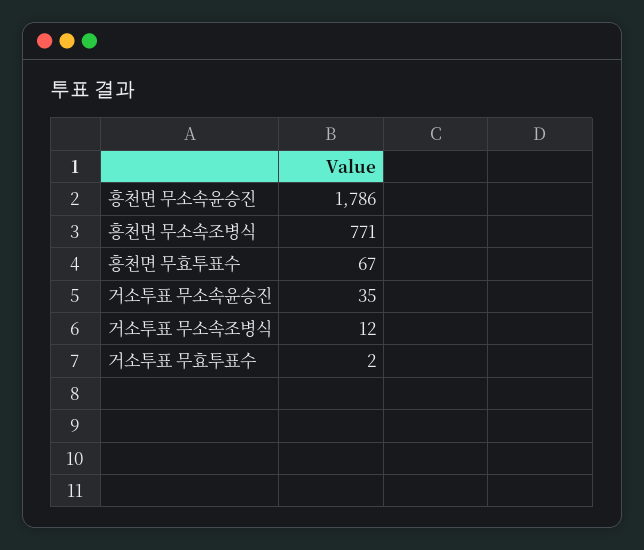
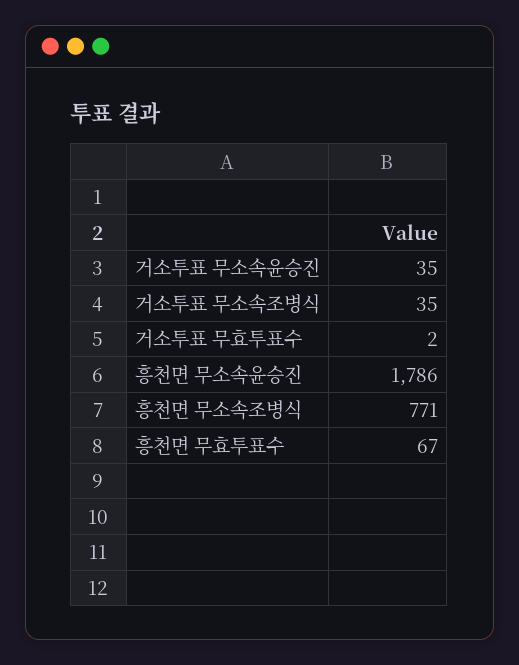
  {
    "흥천면 무소속윤승진": 1786,
    "흥천면 무소속조병식": 771,
    "흥천면 무효투표수": 67,
    "거소투표 무소속윤승진": 35,
-   "거소투표 무소속조병식": 12,
+   "거소투표 무소속조병식": 35,
    "거소투표 무효투표수": 2
  }

